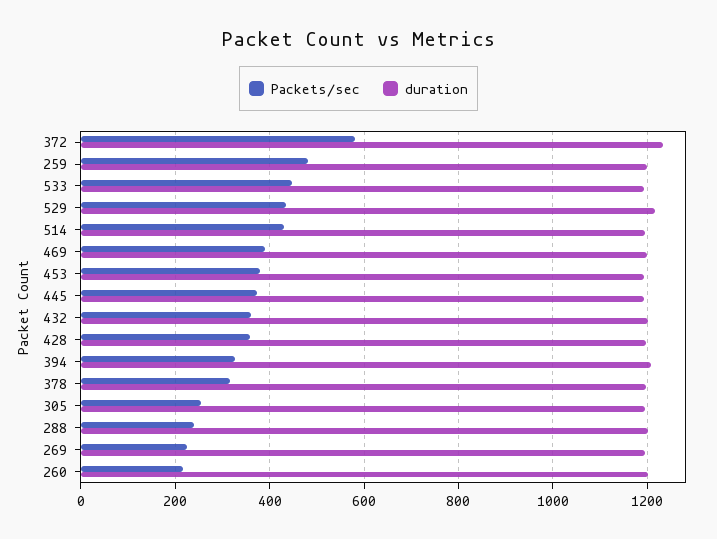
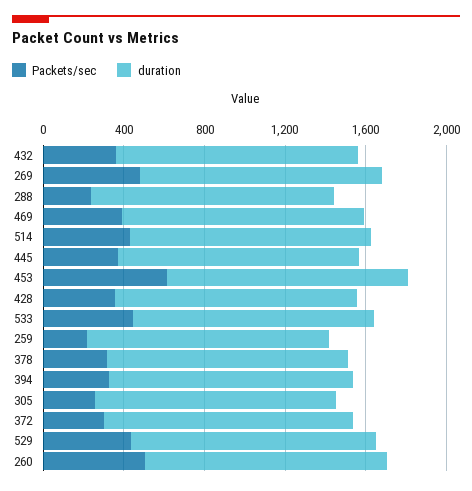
  {
    "Packets/sec": {
-     "372": 580,
+     "372": 300,
-     "259": 480,
+     "259": 200,
      "533": 440,
      "529": 440,
      "514": 440,
      "469": 400,
-     "453": 380,
+     "453": 600,
      "445": 380,
      "432": 360,
      "428": 360,
      "394": 320,
      "378": 320,
      "305": 260,
      "288": 240,
-     "269": 220,
+     "269": 500,
-     "260": 220
+     "260": 500
    },
    "duration": {
      "372": 1240,
      "259": 1200,
      "533": 1200,
      "529": 1220,
      "514": 1200,
      "469": 1200,
      "453": 1200,
      "445": 1200,
      "432": 1200,
      "428": 1200,
      "394": 1200,
      "378": 1200,
      "305": 1200,
      "288": 1200,
      "269": 1200,
      "260": 1200
    }
  }

